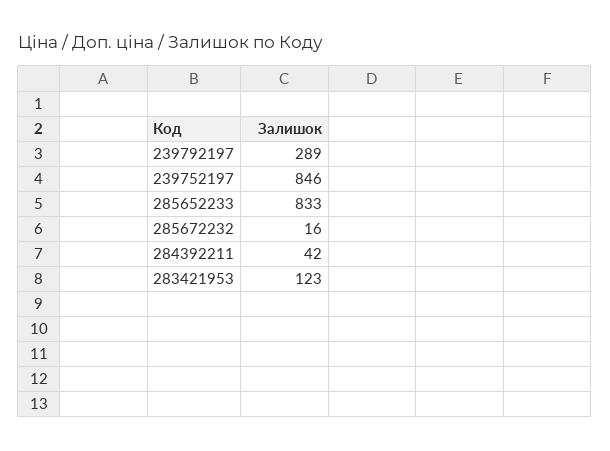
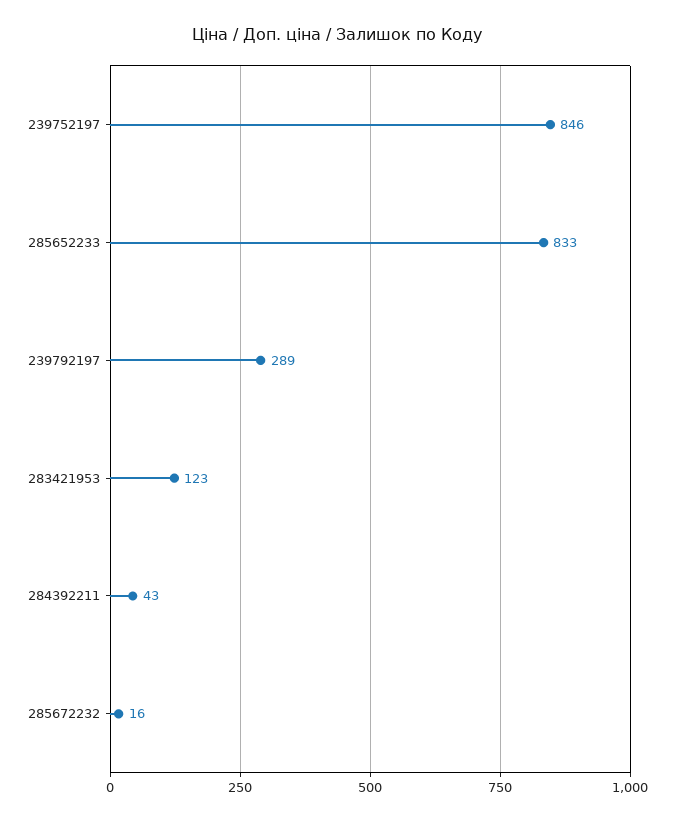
  {
    "239792197": 289,
    "239752197": 846,
    "285652233": 833,
    "285672232": 16,
-   "284392211": 42,
+   "284392211": 43,
    "283421953": 123
  }

